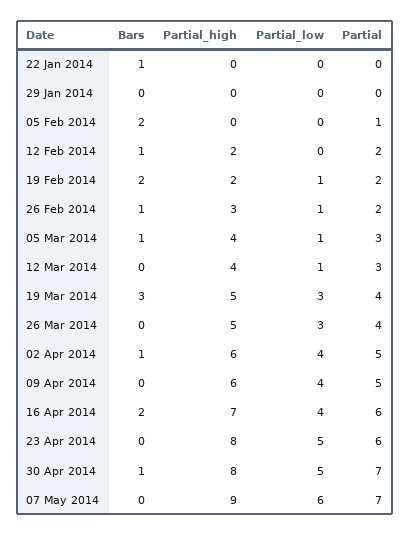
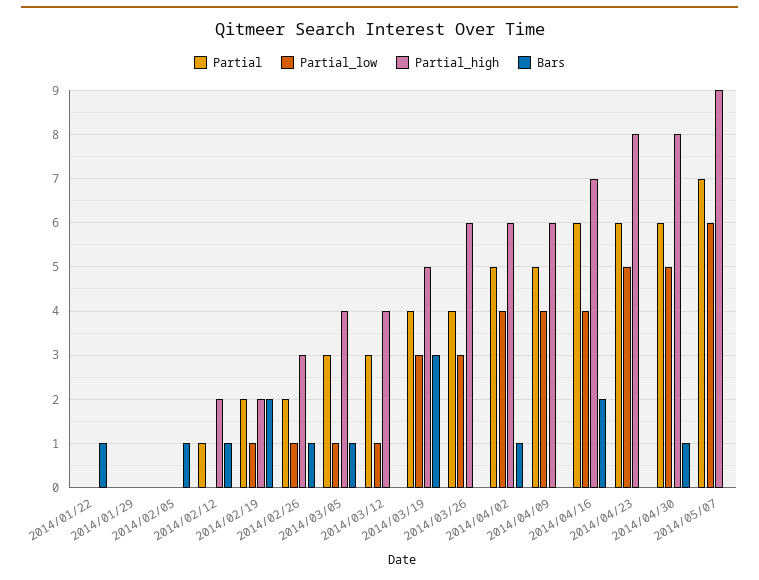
  {
    "Bars": {
      "22 Jan 2014": 1,
      "29 Jan 2014": 0,
-     "05 Feb 2014": 2,
+     "05 Feb 2014": 1,
      "12 Feb 2014": 1,
      "19 Feb 2014": 2,
      "26 Feb 2014": 1,
      "05 Mar 2014": 1,
      "12 Mar 2014": 0,
      "19 Mar 2014": 3,
      "26 Mar 2014": 0,
      "02 Apr 2014": 1,
      "09 Apr 2014": 0,
      "16 Apr 2014": 2,
      "23 Apr 2014": 0,
      "30 Apr 2014": 1,
      "07 May 2014": 0
    },
    "Partial_high": {
      "22 Jan 2014": 0,
      "29 Jan 2014": 0,
      "05 Feb 2014": 0,
      "12 Feb 2014": 2,
      "19 Feb 2014": 2,
      "26 Feb 2014": 3,
      "05 Mar 2014": 4,
      "12 Mar 2014": 4,
      "19 Mar 2014": 5,
-     "26 Mar 2014": 5,
+     "26 Mar 2014": 6,
      "02 Apr 2014": 6,
      "09 Apr 2014": 6,
      "16 Apr 2014": 7,
      "23 Apr 2014": 8,
      "30 Apr 2014": 8,
      "07 May 2014": 9
    },
    "Partial_low": {
      "22 Jan 2014": 0,
      "29 Jan 2014": 0,
      "05 Feb 2014": 0,
      "12 Feb 2014": 0,
      "19 Feb 2014": 1,
      "26 Feb 2014": 1,
      "05 Mar 2014": 1,
      "12 Mar 2014": 1,
      "19 Mar 2014": 3,
      "26 Mar 2014": 3,
      "02 Apr 2014": 4,
      "09 Apr 2014": 4,
      "16 Apr 2014": 4,
      "23 Apr 2014": 5,
      "30 Apr 2014": 5,
      "07 May 2014": 6
    },
    "Partial": {
      "22 Jan 2014": 0,
      "29 Jan 2014": 0,
-     "05 Feb 2014": 1,
+     "05 Feb 2014": 0,
-     "12 Feb 2014": 2,
+     "12 Feb 2014": 1,
      "19 Feb 2014": 2,
      "26 Feb 2014": 2,
      "05 Mar 2014": 3,
      "12 Mar 2014": 3,
      "19 Mar 2014": 4,
      "26 Mar 2014": 4,
      "02 Apr 2014": 5,
      "09 Apr 2014": 5,
      "16 Apr 2014": 6,
      "23 Apr 2014": 6,
-     "30 Apr 2014": 7,
+     "30 Apr 2014": 6,
      "07 May 2014": 7
    }
  }

